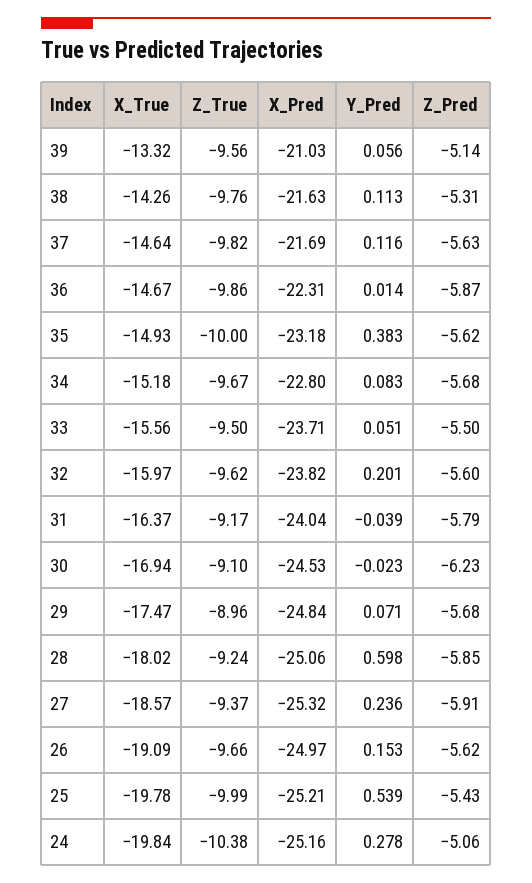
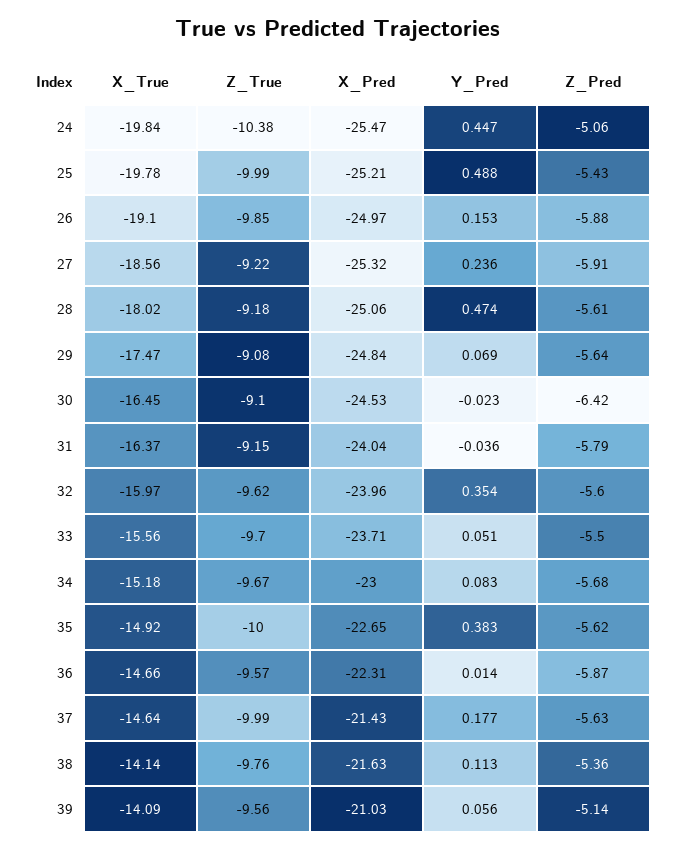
  {
    "X_True": {
-     "39": -13.32,
+     "39": -14.09,
-     "38": -14.26,
+     "38": -14.14,
      "37": -14.64,
-     "36": -14.67,
+     "36": -14.66,
-     "35": -14.93,
+     "35": -14.92,
      "34": -15.18,
      "33": -15.56,
      "32": -15.97,
      "31": -16.37,
-     "30": -16.94,
+     "30": -16.45,
      "29": -17.47,
      "28": -18.02,
-     "27": -18.57,
+     "27": -18.56,
-     "26": -19.09,
+     "26": -19.1,
      "25": -19.78,
      "24": -19.84
    },
    "Z_True": {
      "39": -9.56,
      "38": -9.76,
-     "37": -9.82,
+     "37": -9.99,
-     "36": -9.86,
+     "36": -9.57,
      "35": -10,
      "34": -9.67,
-     "33": -9.5,
+     "33": -9.7,
      "32": -9.62,
-     "31": -9.17,
+     "31": -9.15,
      "30": -9.1,
-     "29": -8.96,
+     "29": -9.08,
-     "28": -9.24,
+     "28": -9.18,
-     "27": -9.37,
+     "27": -9.22,
-     "26": -9.66,
+     "26": -9.85,
      "25": -9.99,
      "24": -10.38
    },
    "X_Pred": {
      "39": -21.03,
      "38": -21.63,
-     "37": -21.69,
+     "37": -21.43,
      "36": -22.31,
-     "35": -23.18,
+     "35": -22.65,
-     "34": -22.8,
+     "34": -23,
      "33": -23.71,
-     "32": -23.82,
+     "32": -23.96,
      "31": -24.04,
      "30": -24.53,
      "29": -24.84,
      "28": -25.06,
      "27": -25.32,
      "26": -24.97,
      "25": -25.21,
-     "24": -25.16
+     "24": -25.47
    },
    "Y_Pred": {
      "39": 0.056,
      "38": 0.113,
-     "37": 0.116,
+     "37": 0.177,
      "36": 0.014,
      "35": 0.383,
      "34": 0.083,
      "33": 0.051,
-     "32": 0.201,
+     "32": 0.354,
-     "31": -0.039,
+     "31": -0.036,
      "30": -0.023,
-     "29": 0.071,
+     "29": 0.069,
-     "28": 0.598,
+     "28": 0.474,
      "27": 0.236,
      "26": 0.153,
-     "25": 0.539,
+     "25": 0.488,
-     "24": 0.278
+     "24": 0.447
    },
    "Z_Pred": {
      "39": -5.14,
-     "38": -5.31,
+     "38": -5.36,
      "37": -5.63,
      "36": -5.87,
      "35": -5.62,
      "34": -5.68,
      "33": -5.5,
      "32": -5.6,
      "31": -5.79,
-     "30": -6.23,
+     "30": -6.42,
-     "29": -5.68,
+     "29": -5.64,
-     "28": -5.85,
+     "28": -5.61,
      "27": -5.91,
-     "26": -5.62,
+     "26": -5.88,
      "25": -5.43,
      "24": -5.06
    }
  }

